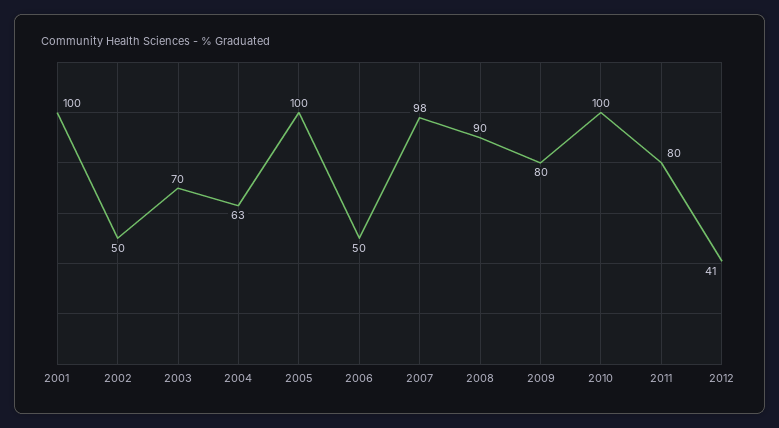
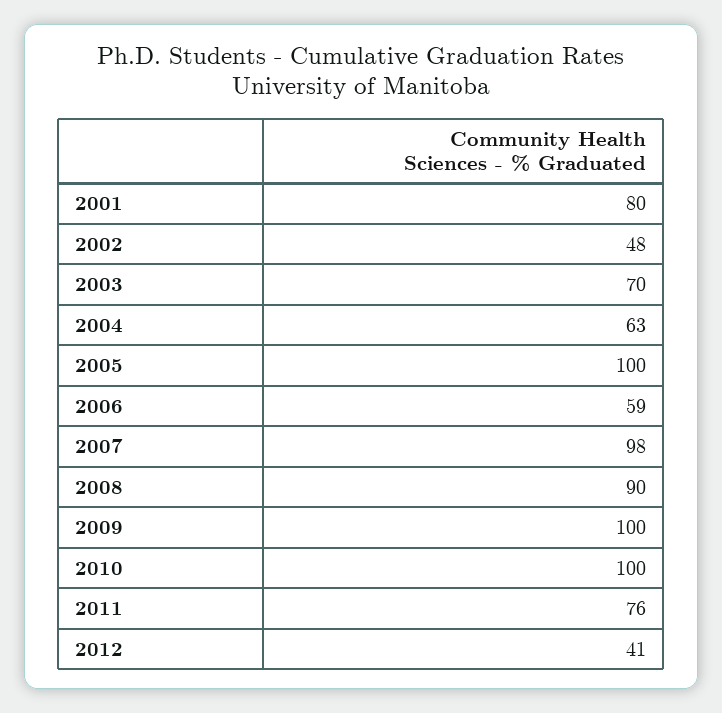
  {
-   "2001": 100,
+   "2001": 80,
-   "2002": 50,
+   "2002": 48,
    "2003": 70,
    "2004": 63,
    "2005": 100,
-   "2006": 50,
+   "2006": 59,
    "2007": 98,
    "2008": 90,
-   "2009": 80,
+   "2009": 100,
    "2010": 100,
-   "2011": 80,
+   "2011": 76,
    "2012": 41
  }

